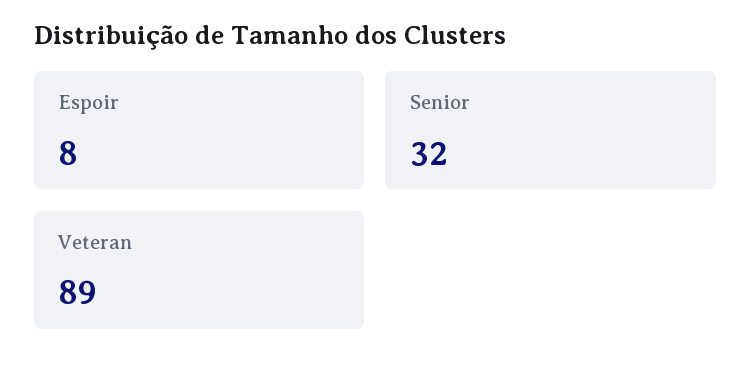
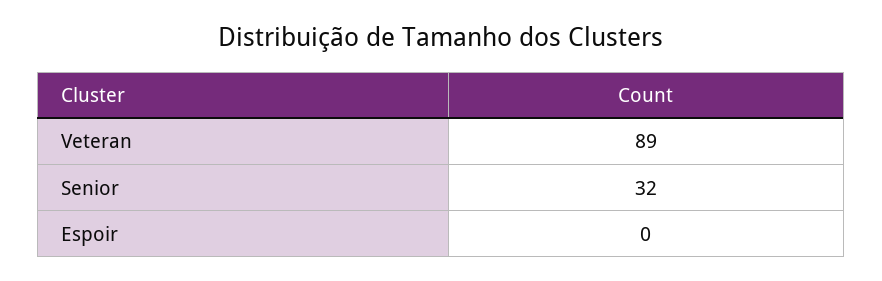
  {
-   "Espoir": 8,
+   "Espoir": 0,
    "Senior": 32,
    "Veteran": 89
  }

